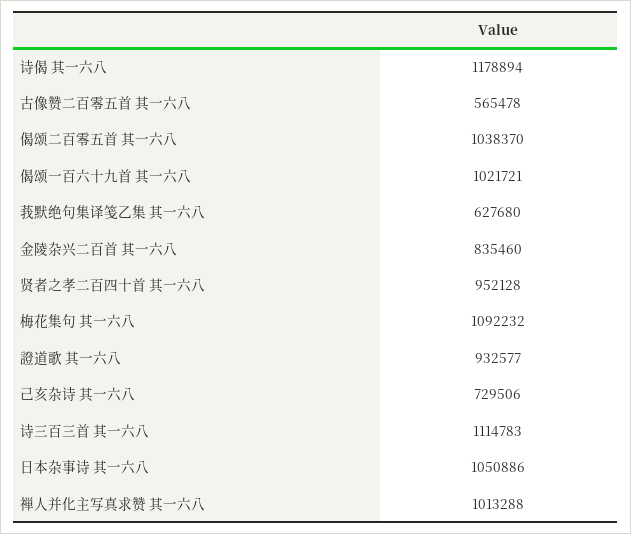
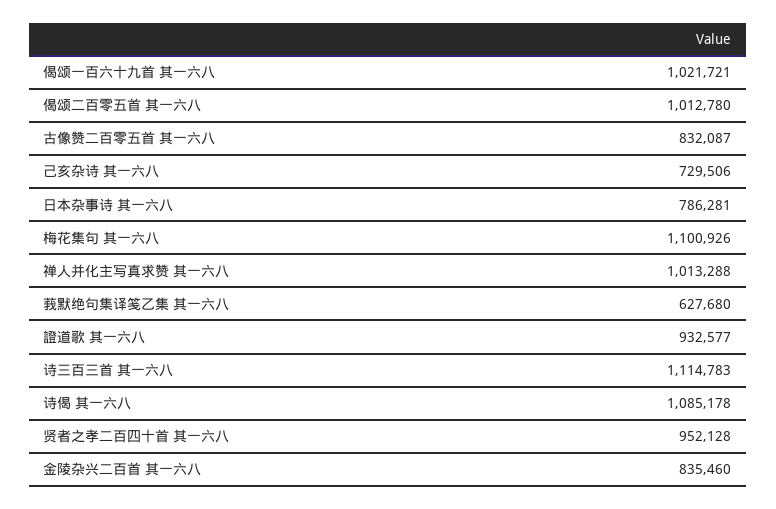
  {
-   "诗偈 其一六八": 1178894,
+   "诗偈 其一六八": 1085178,
-   "古像赞二百零五首 其一六八": 565478,
+   "古像赞二百零五首 其一六八": 832087,
-   "偈颂二百零五首 其一六八": 1038370,
+   "偈颂二百零五首 其一六八": 1012780,
    "偈颂一百六十九首 其一六八": 1021721,
    "莪默绝句集译笺乙集 其一六八": 627680,
    "金陵杂兴二百首 其一六八": 835460,
    "贤者之孝二百四十首 其一六八": 952128,
-   "梅花集句 其一六八": 1092232,
+   "梅花集句 其一六八": 1100926,
    "證道歌 其一六八": 932577,
    "己亥杂诗 其一六八": 729506,
    "诗三百三首 其一六八": 1114783,
-   "日本杂事诗 其一六八": 1050886,
+   "日本杂事诗 其一六八": 786281,
    "禅人并化主写真求赞 其一六八": 1013288
  }

